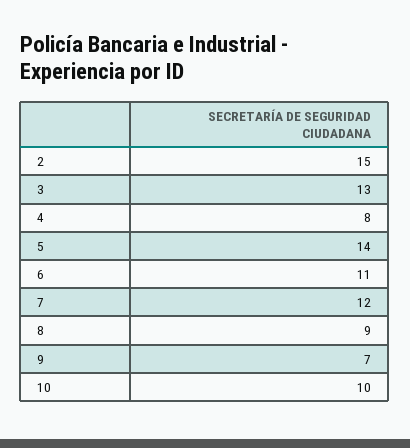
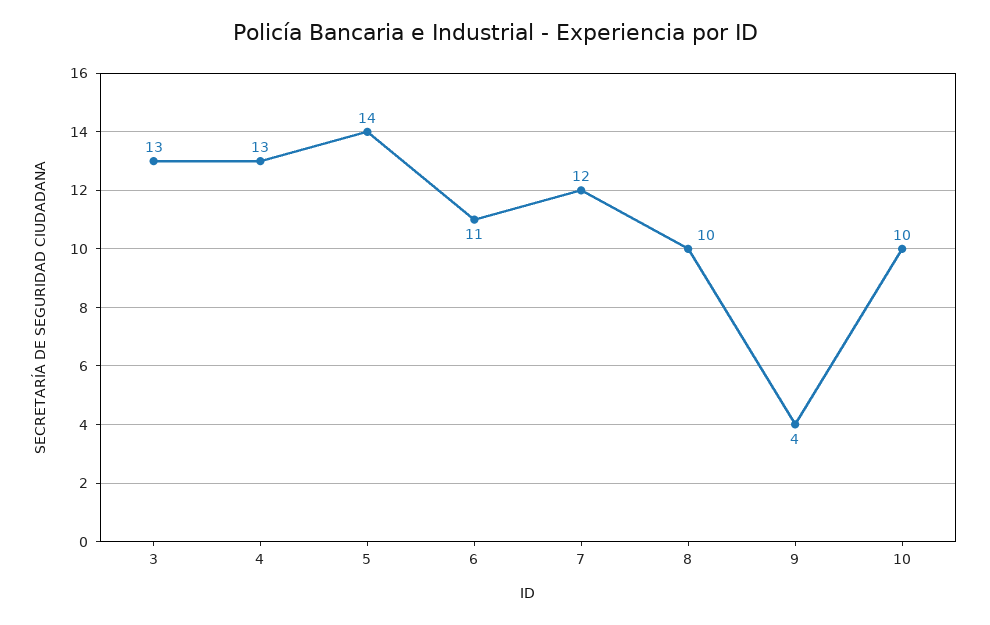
  {
-   "2": 15,
    "3": 13,
-   "4": 8,
+   "4": 13,
    "5": 14,
    "6": 11,
    "7": 12,
-   "8": 9,
+   "8": 10,
-   "9": 7,
+   "9": 4,
    "10": 10
  }

